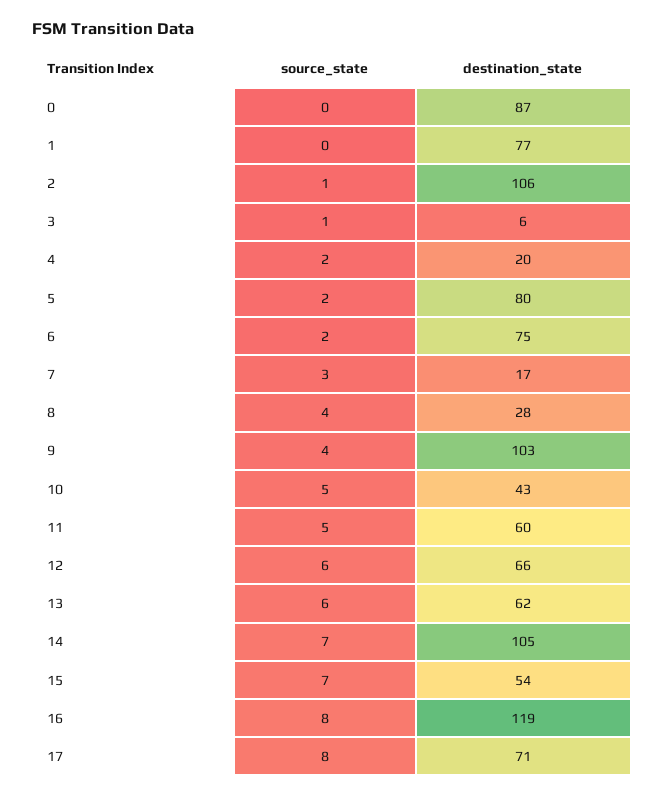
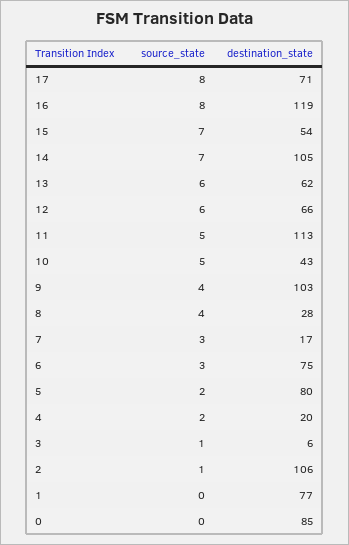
  {
    "source_state": {
      "0": 0,
      "1": 0,
      "2": 1,
      "3": 1,
      "4": 2,
      "5": 2,
-     "6": 2,
+     "6": 3,
      "7": 3,
      "8": 4,
      "9": 4,
      "10": 5,
      "11": 5,
      "12": 6,
      "13": 6,
      "14": 7,
      "15": 7,
      "16": 8,
      "17": 8
    },
    "destination_state": {
-     "0": 87,
+     "0": 85,
      "1": 77,
      "2": 106,
      "3": 6,
      "4": 20,
      "5": 80,
      "6": 75,
      "7": 17,
      "8": 28,
      "9": 103,
      "10": 43,
-     "11": 60,
+     "11": 113,
      "12": 66,
      "13": 62,
      "14": 105,
      "15": 54,
      "16": 119,
      "17": 71
    }
  }

